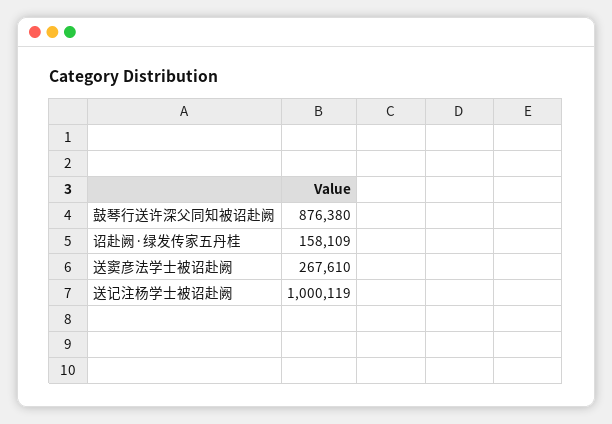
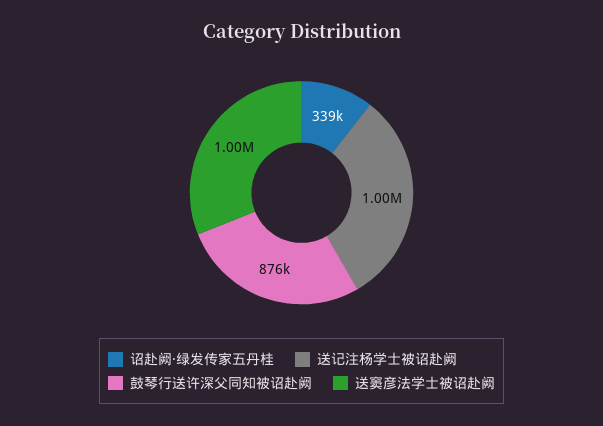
  {
    "鼓琴行送许深父同知被诏赴阙": 876380,
-   "诏赴阙·绿发传家五丹桂": 158109,
+   "诏赴阙·绿发传家五丹桂": 339000,
-   "送窦彦法学士被诏赴阙": 267610,
+   "送窦彦法学士被诏赴阙": 1000000,
    "送记注杨学士被诏赴阙": 1000119
  }

